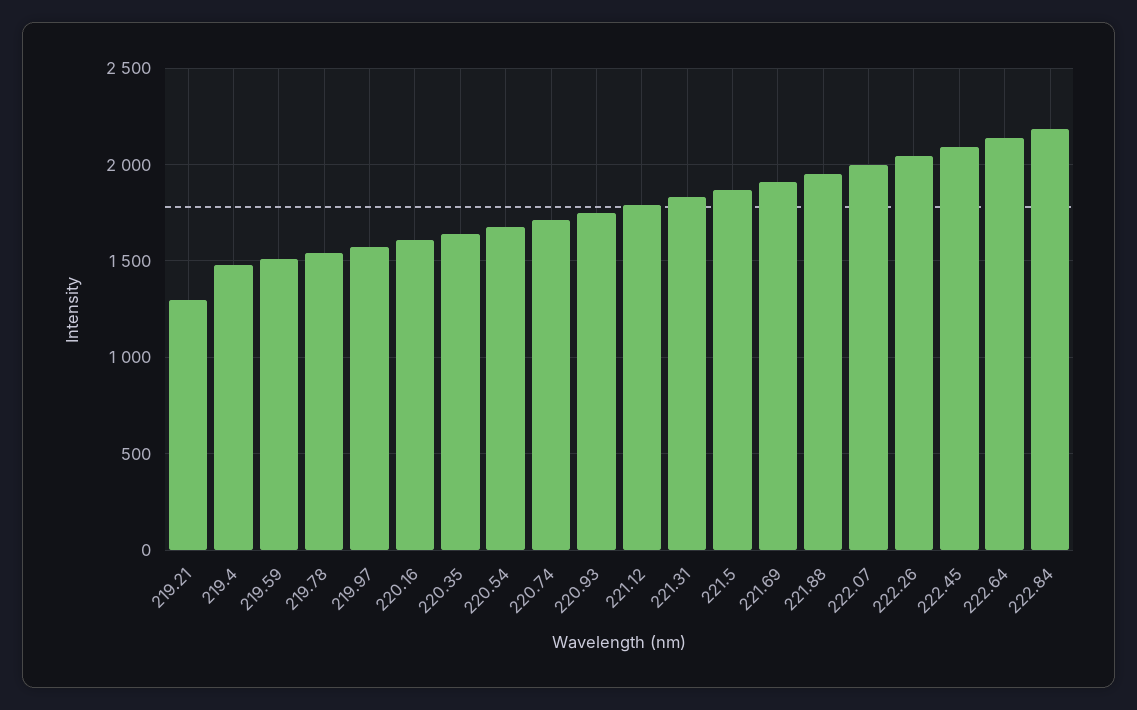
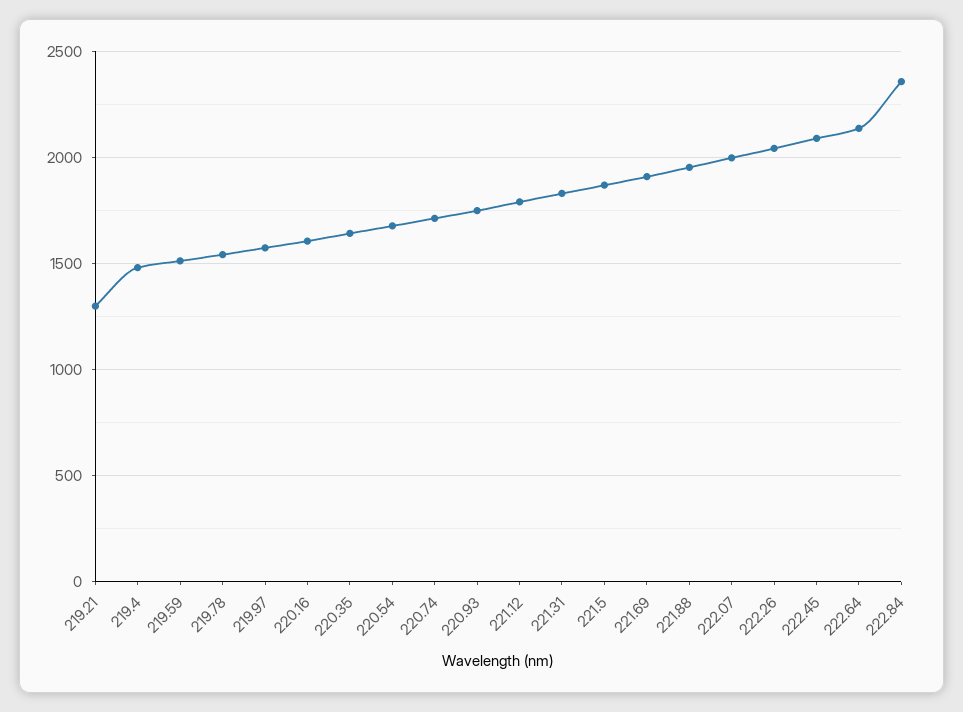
  {
    "219.21": 1300,
    "219.4": 1500,
    "219.59": 1500,
    "219.78": 1550,
    "219.97": 1550,
    "220.16": 1600,
    "220.35": 1650,
    "220.54": 1700,
    "220.74": 1700,
    "220.93": 1750,
    "221.12": 1800,
    "221.31": 1850,
    "221.5": 1850,
    "221.69": 1900,
    "221.88": 1950,
    "222.07": 2000,
    "222.26": 2050,
    "222.45": 2100,
    "222.64": 2150,
-   "222.84": 2200
+   "222.84": 2350
  }

